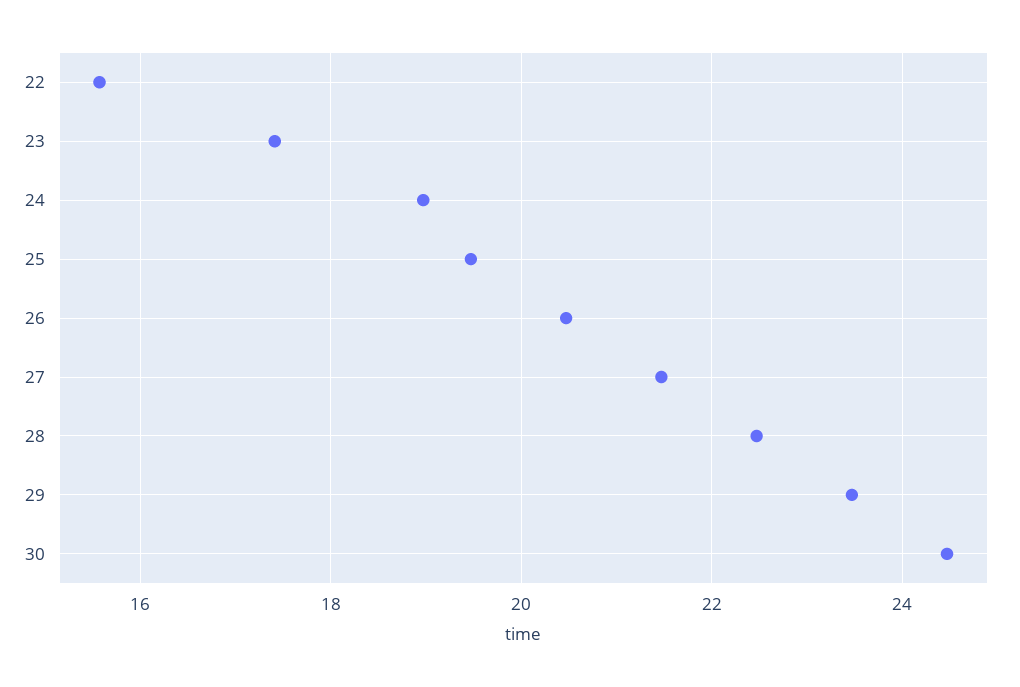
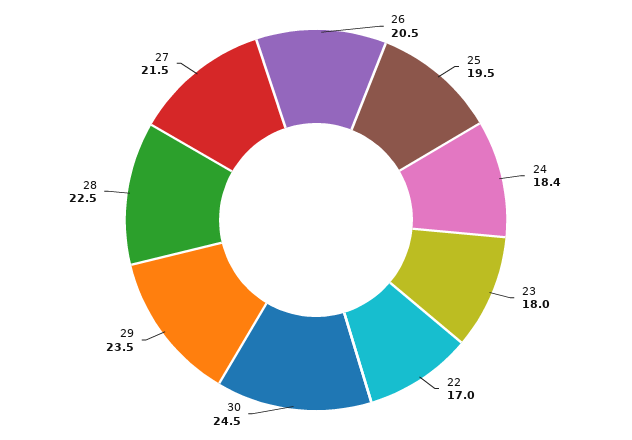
  {
-   "22": 15.6,
+   "22": 17,
-   "23": 17.4,
+   "23": 18,
-   "24": 19,
+   "24": 18.4,
    "25": 19.5,
    "26": 20.5,
    "27": 21.5,
    "28": 22.5,
    "29": 23.5,
    "30": 24.5
  }

